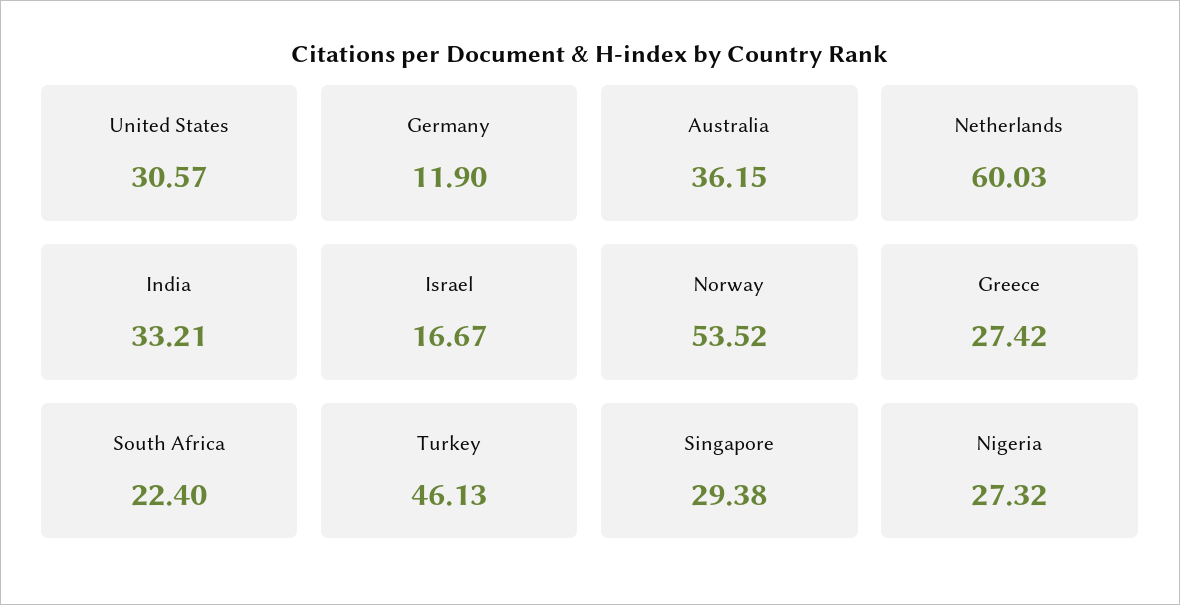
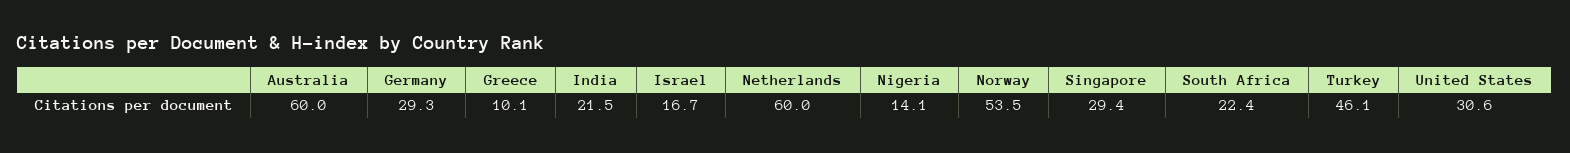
  {
    "United States": 30.57,
-   "Germany": 11.9,
+   "Germany": 29.3,
-   "Australia": 36.15,
+   "Australia": 60,
    "Netherlands": 60.03,
-   "India": 33.21,
+   "India": 21.5,
    "Israel": 16.67,
    "Norway": 53.52,
-   "Greece": 27.42,
+   "Greece": 10.1,
    "South Africa": 22.4,
    "Turkey": 46.13,
    "Singapore": 29.38,
-   "Nigeria": 27.32
+   "Nigeria": 14.1
  }

